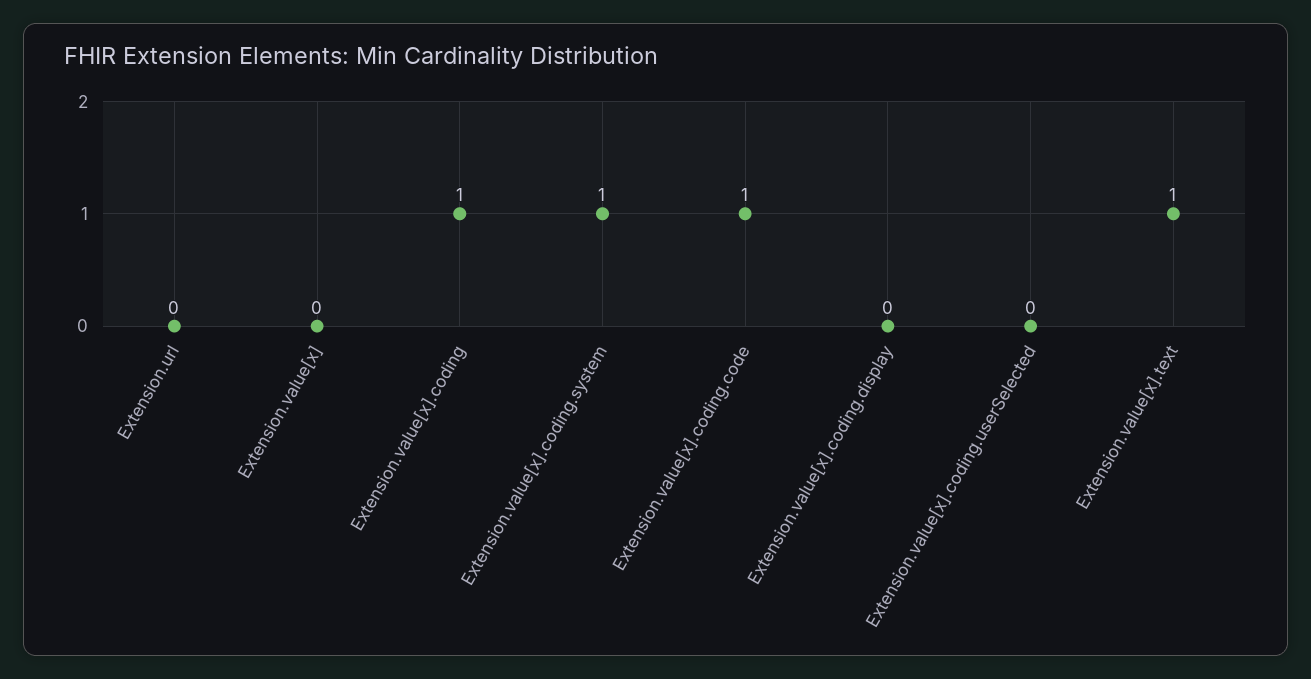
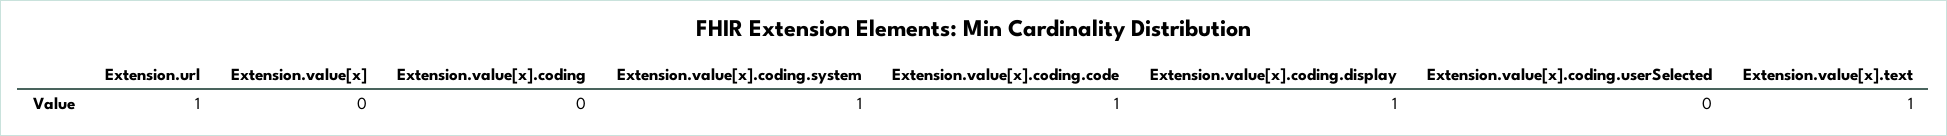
  {
-   "Extension.url": 0,
+   "Extension.url": 1,
    "Extension.value[x]": 0,
-   "Extension.value[x].coding": 1,
+   "Extension.value[x].coding": 0,
    "Extension.value[x].coding.system": 1,
    "Extension.value[x].coding.code": 1,
-   "Extension.value[x].coding.display": 0,
+   "Extension.value[x].coding.display": 1,
    "Extension.value[x].coding.userSelected": 0,
    "Extension.value[x].text": 1
  }

